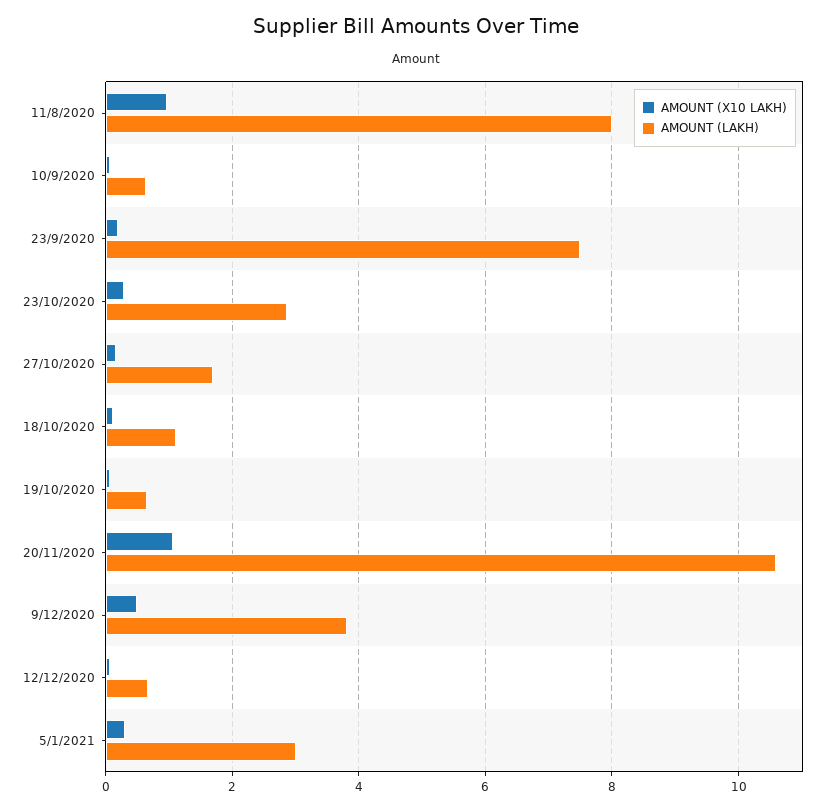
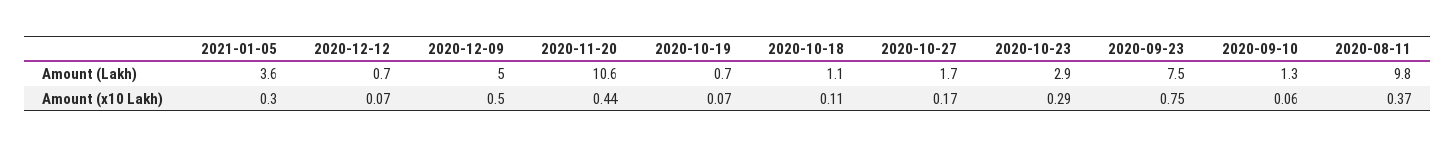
  {
    "AMOUNT (X10 LAKH)": {
-     "11/8/2020": 1,
+     "11/8/2020": 0.37,
      "10/9/2020": 0.06,
-     "23/9/2020": 0.2,
+     "23/9/2020": 0.75,
      "23/10/2020": 0.29,
      "27/10/2020": 0.17,
      "18/10/2020": 0.11,
      "19/10/2020": 0.07,
-     "20/11/2020": 1,
+     "20/11/2020": 0.44,
      "9/12/2020": 0.5,
      "12/12/2020": 0.07,
      "5/1/2021": 0.3
    },
    "AMOUNT (LAKH)": {
-     "11/8/2020": 8,
+     "11/8/2020": 9.8,
-     "10/9/2020": 0.6,
+     "10/9/2020": 1.3,
      "23/9/2020": 7.5,
      "23/10/2020": 2.9,
      "27/10/2020": 1.7,
      "18/10/2020": 1.1,
      "19/10/2020": 0.7,
      "20/11/2020": 10.6,
-     "9/12/2020": 3.8,
+     "9/12/2020": 5,
      "12/12/2020": 0.7,
-     "5/1/2021": 3
+     "5/1/2021": 3.6
    }
  }

